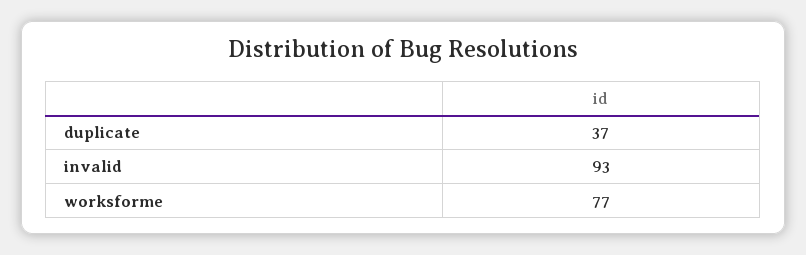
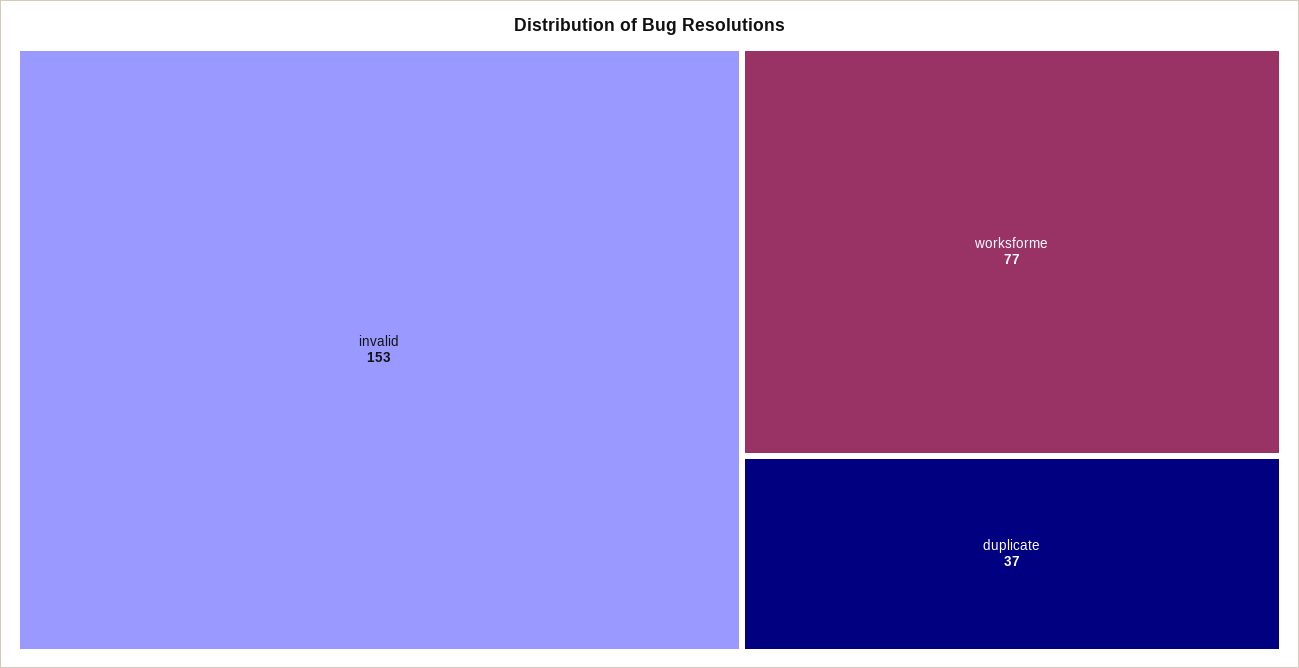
  {
    "duplicate": 37,
-   "invalid": 93,
+   "invalid": 153,
    "worksforme": 77
  }

